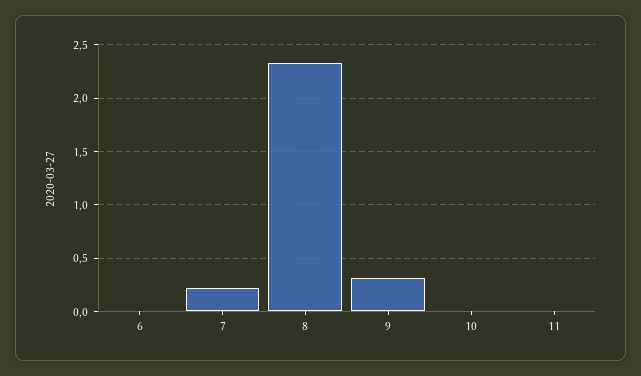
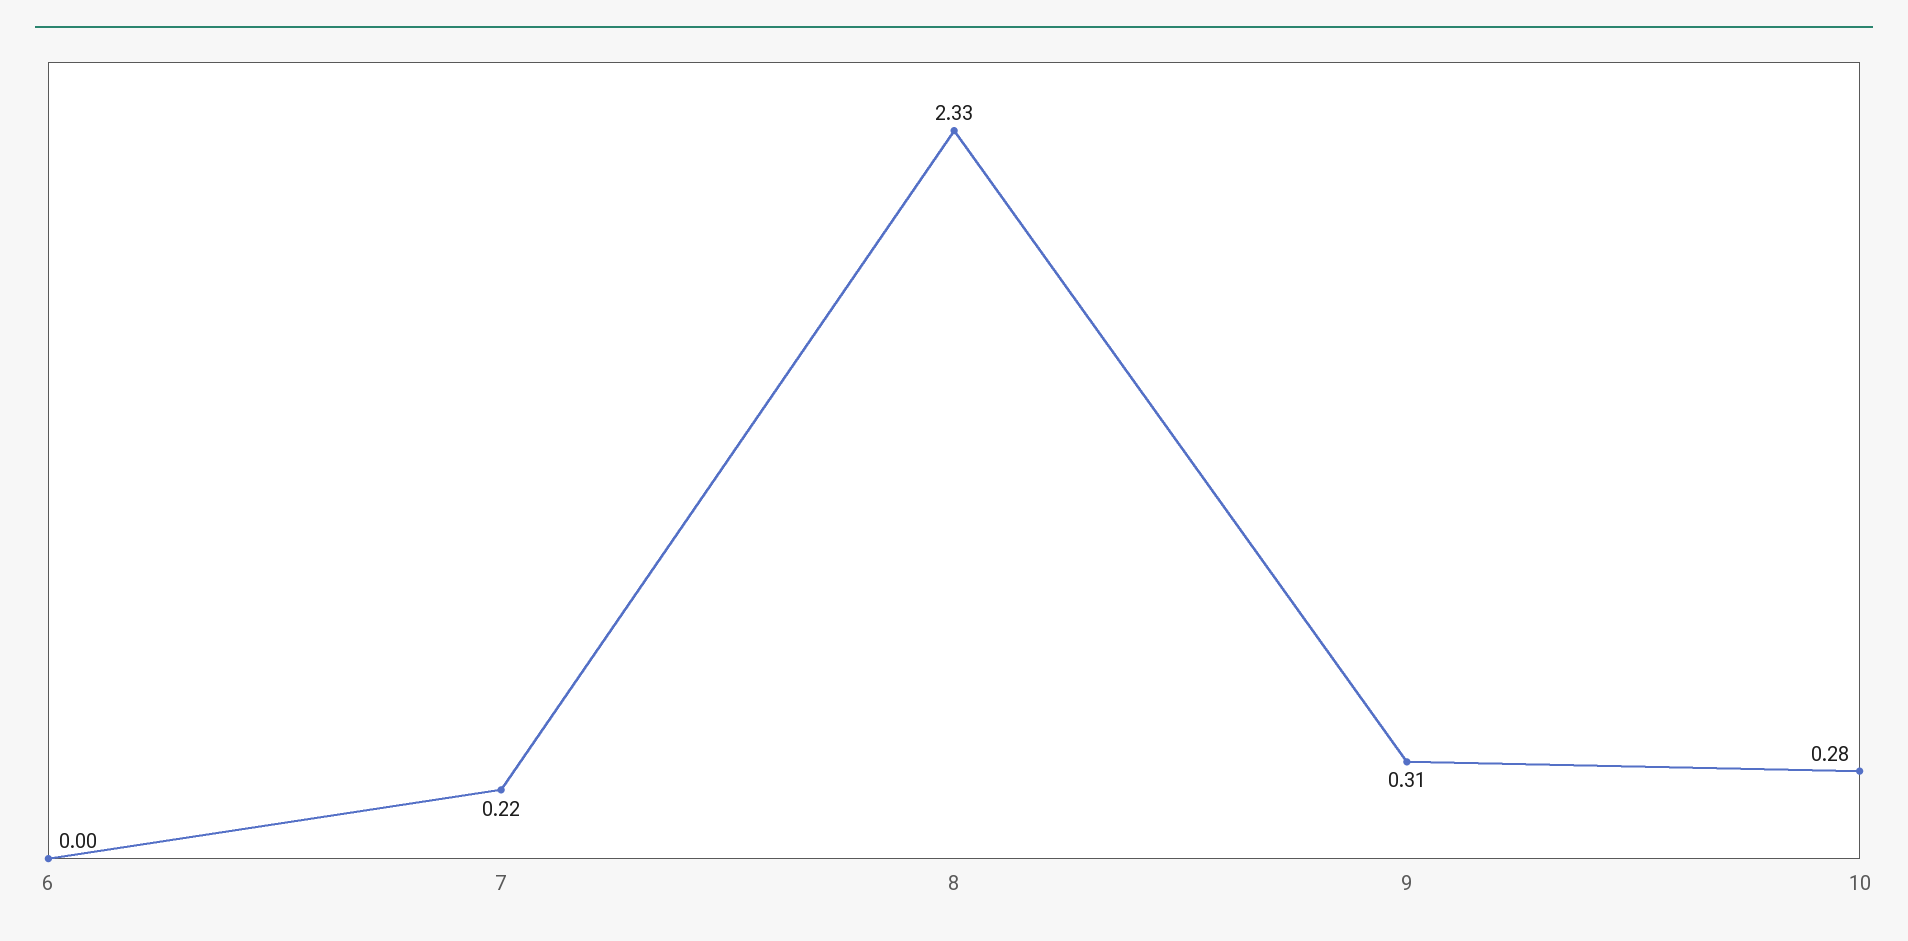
  {
    "6": 0,
    "7": 0.22,
    "8": 2.33,
    "9": 0.31,
-   "10": 0,
+   "10": 0.28
-   "11": 0
  }

